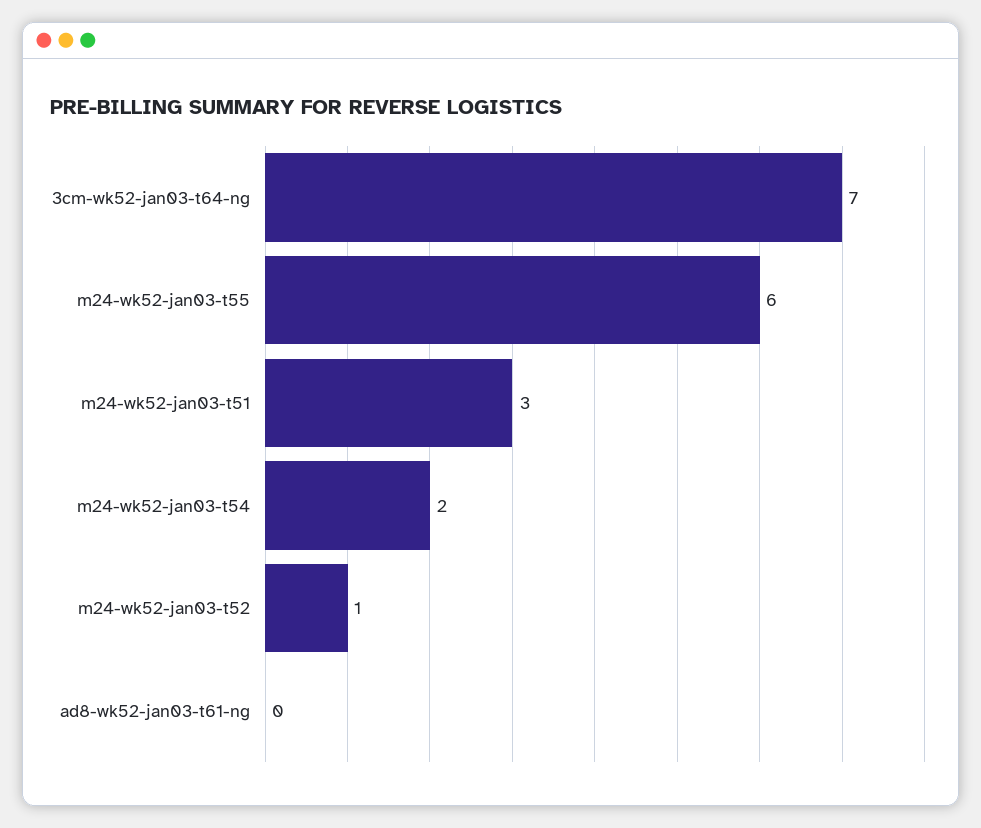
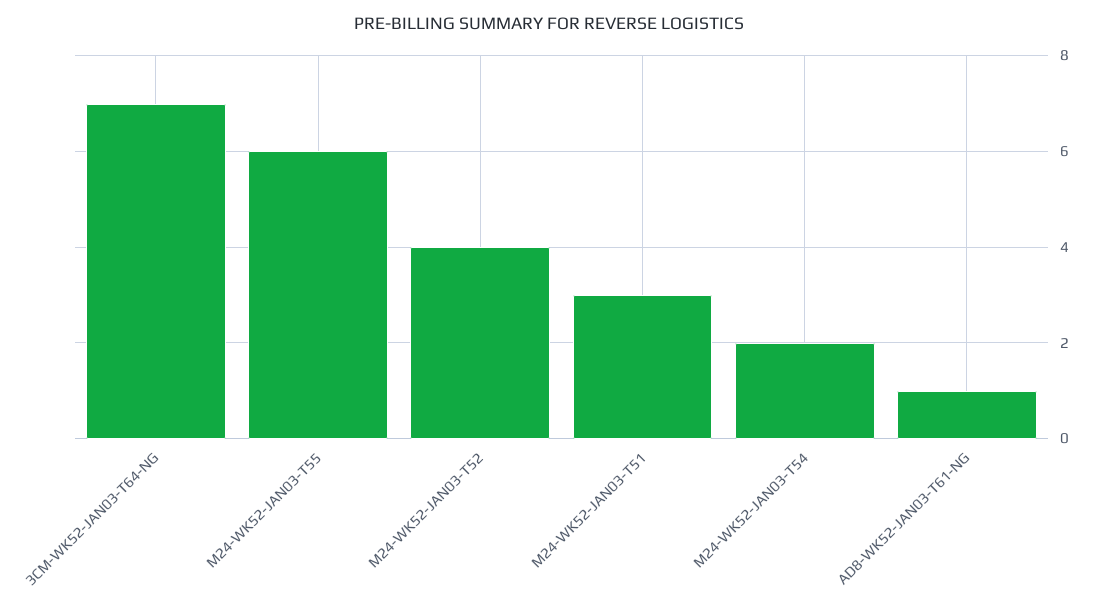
  {
    "3cm-wk52-jan03-t64-ng": 7,
    "m24-wk52-jan03-t55": 6,
    "m24-wk52-jan03-t51": 3,
    "m24-wk52-jan03-t54": 2,
-   "m24-wk52-jan03-t52": 1,
+   "m24-wk52-jan03-t52": 4,
-   "ad8-wk52-jan03-t61-ng": 0
+   "ad8-wk52-jan03-t61-ng": 1
  }

